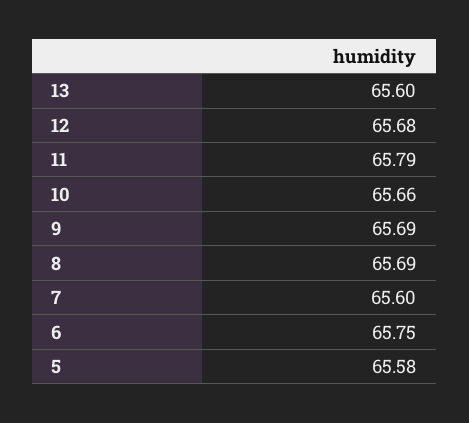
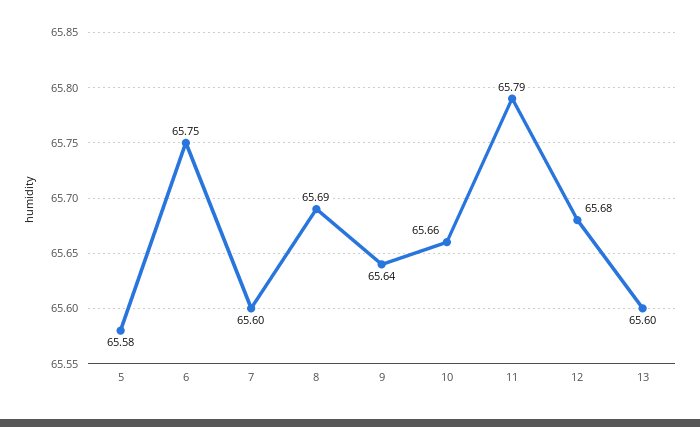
  {
    "13": 65.6,
    "12": 65.68,
    "11": 65.79,
    "10": 65.66,
-   "9": 65.69,
+   "9": 65.64,
    "8": 65.69,
    "7": 65.6,
    "6": 65.75,
    "5": 65.58
  }

